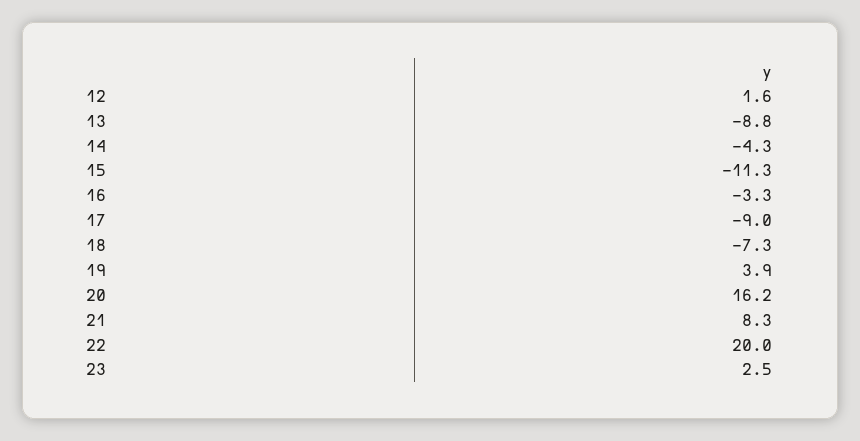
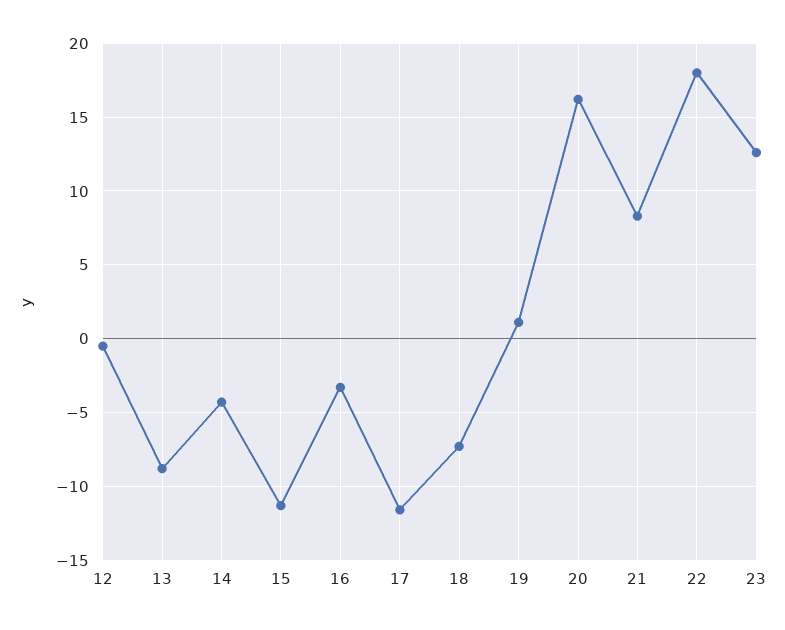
  {
-   "12": 1.6,
+   "12": -0.5,
    "13": -8.8,
    "14": -4.3,
    "15": -11.3,
    "16": -3.3,
-   "17": -9,
+   "17": -11.5,
    "18": -7.3,
-   "19": 3.9,
+   "19": 1,
    "20": 16.2,
    "21": 8.3,
-   "22": 20,
+   "22": 18,
-   "23": 2.5
+   "23": 12.5
  }

